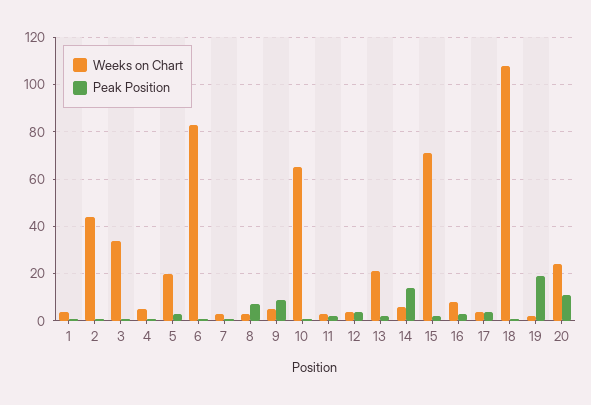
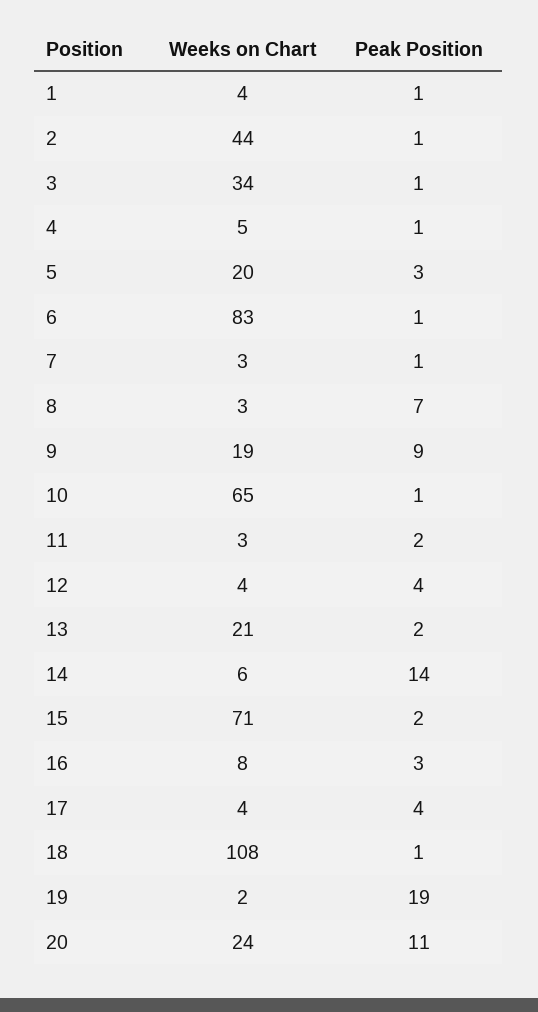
  {
    "Weeks on Chart": {
      "1": 4,
      "2": 44,
      "3": 34,
      "4": 5,
      "5": 20,
      "6": 83,
      "7": 3,
      "8": 3,
-     "9": 5,
+     "9": 19,
      "10": 65,
      "11": 3,
      "12": 4,
      "13": 21,
      "14": 6,
      "15": 71,
      "16": 8,
      "17": 4,
      "18": 108,
      "19": 2,
      "20": 24
    },
    "Peak Position": {
      "1": 1,
      "2": 1,
      "3": 1,
      "4": 1,
      "5": 3,
      "6": 1,
      "7": 1,
      "8": 7,
      "9": 9,
      "10": 1,
      "11": 2,
      "12": 4,
      "13": 2,
      "14": 14,
      "15": 2,
      "16": 3,
      "17": 4,
      "18": 1,
      "19": 19,
      "20": 11
    }
  }

